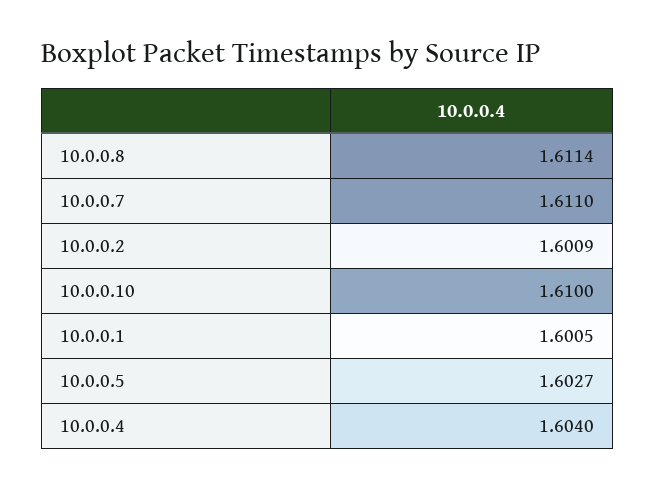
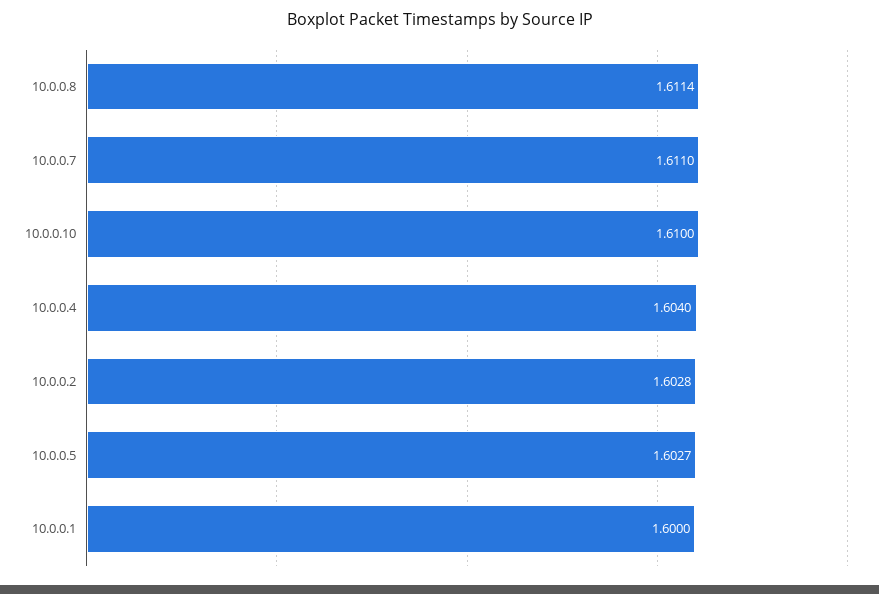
  {
    "10.0.0.8": 1.6114,
    "10.0.0.7": 1.611,
-   "10.0.0.2": 1.6009,
+   "10.0.0.2": 1.6028,
    "10.0.0.10": 1.61,
-   "10.0.0.1": 1.6005,
+   "10.0.0.1": 1.6,
    "10.0.0.5": 1.6027,
    "10.0.0.4": 1.604
  }

